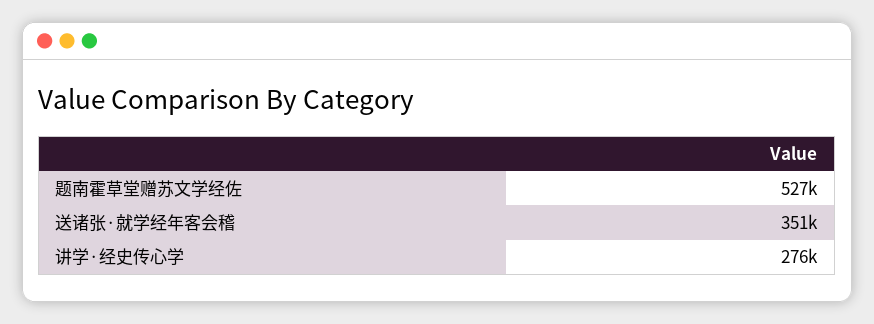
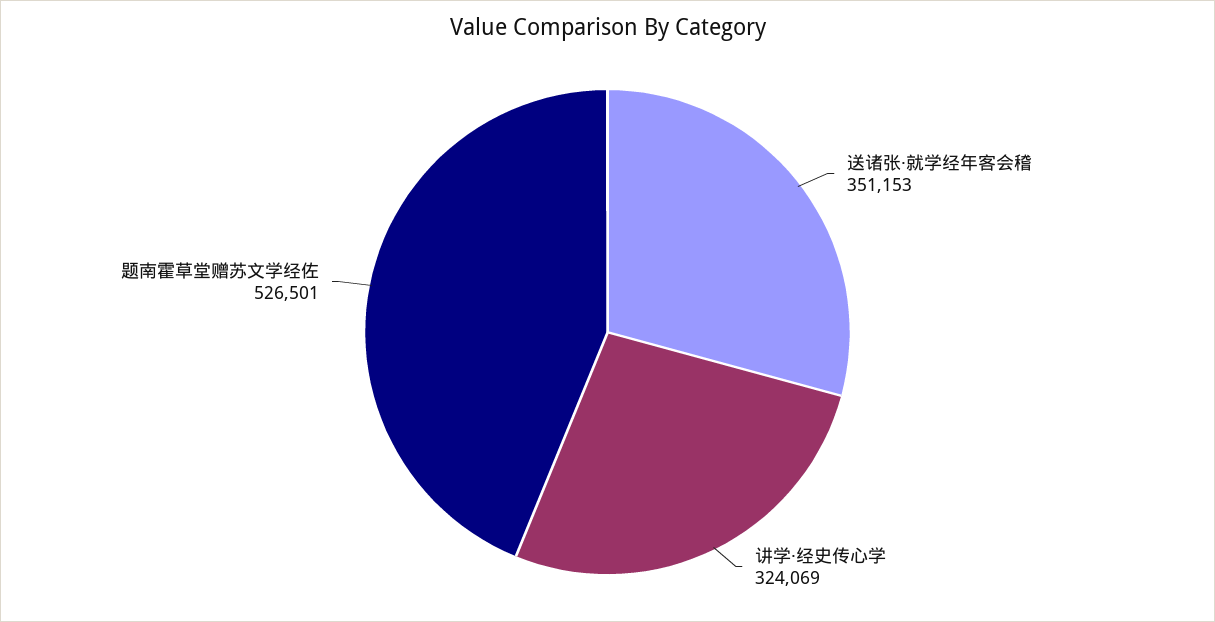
  {
    "题南霍草堂赠苏文学经佐": 526501,
    "送诸张·就学经年客会稽": 351153,
-   "讲学·经史传心学": 276000
+   "讲学·经史传心学": 324069
  }

